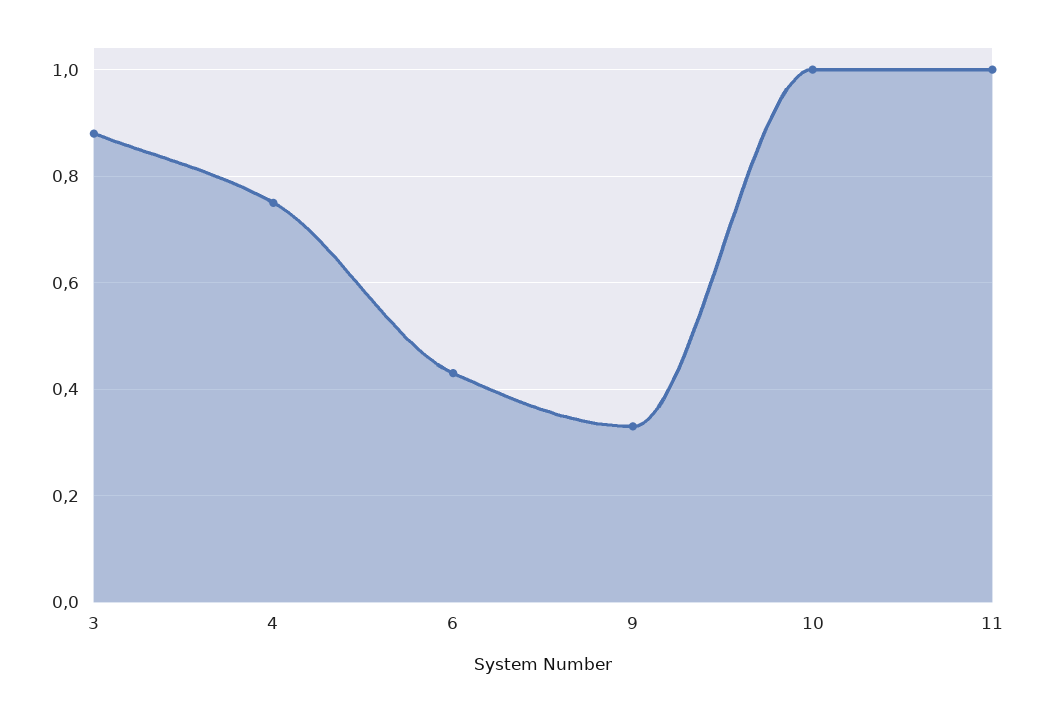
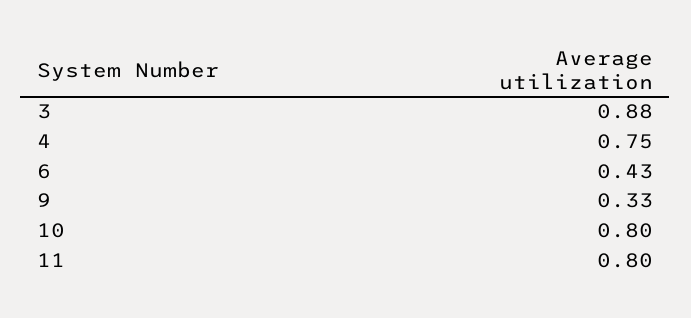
  {
    "3": 0.88,
    "4": 0.75,
    "6": 0.43,
    "9": 0.33,
-   "10": 1,
+   "10": 0.8,
-   "11": 1
+   "11": 0.8
  }

